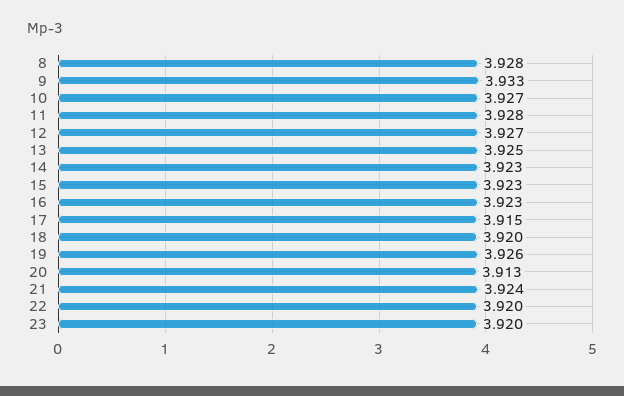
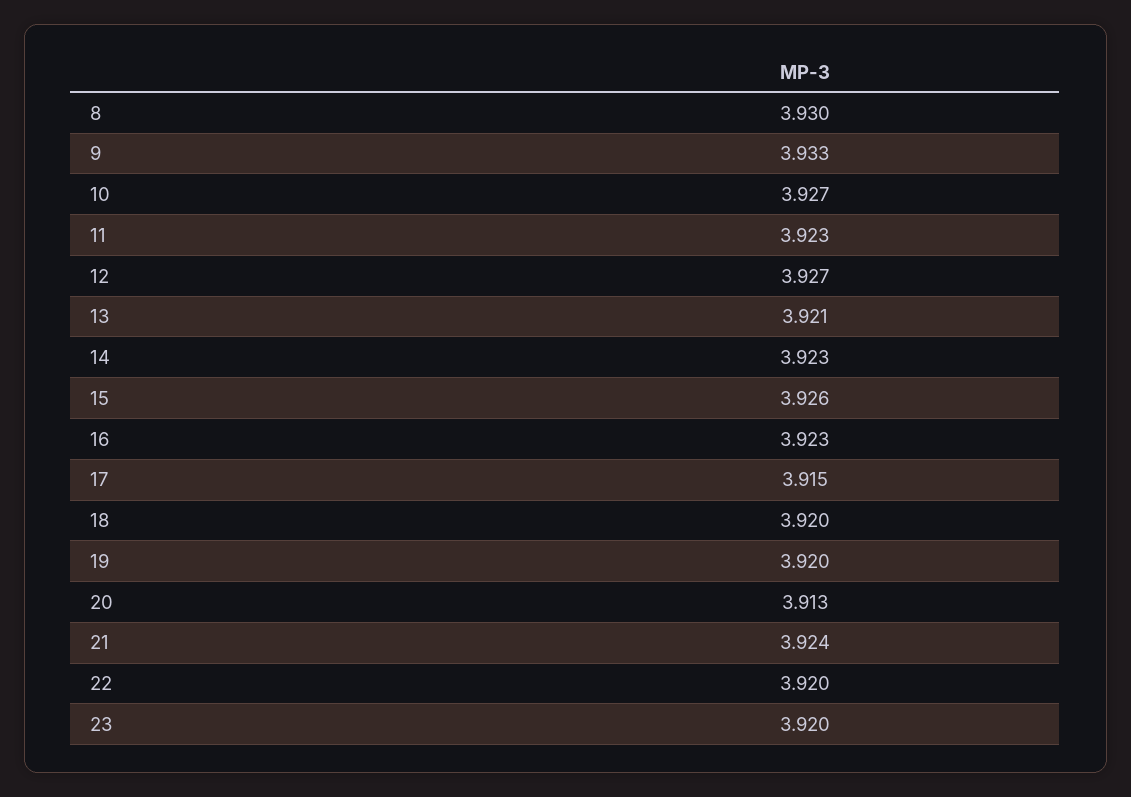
  {
-   "8": 3.928,
+   "8": 3.93,
    "9": 3.933,
    "10": 3.927,
-   "11": 3.928,
+   "11": 3.923,
    "12": 3.927,
-   "13": 3.925,
+   "13": 3.921,
    "14": 3.923,
-   "15": 3.923,
+   "15": 3.926,
    "16": 3.923,
    "17": 3.915,
    "18": 3.92,
-   "19": 3.926,
+   "19": 3.92,
    "20": 3.913,
    "21": 3.924,
    "22": 3.92,
    "23": 3.92
  }

